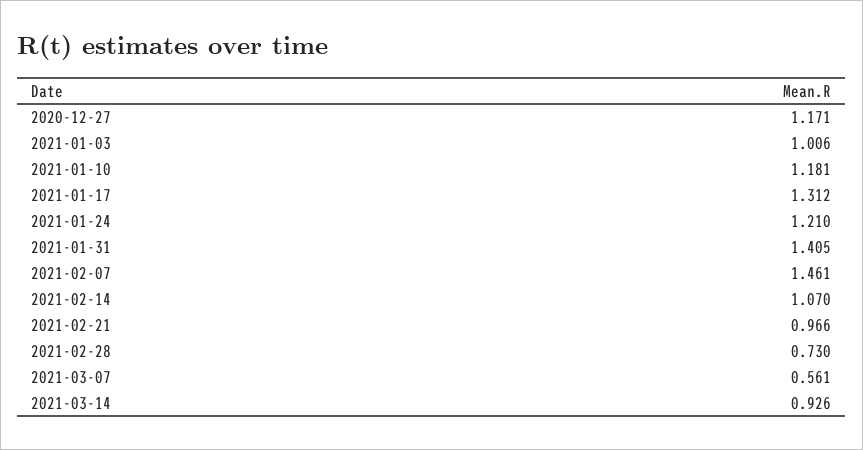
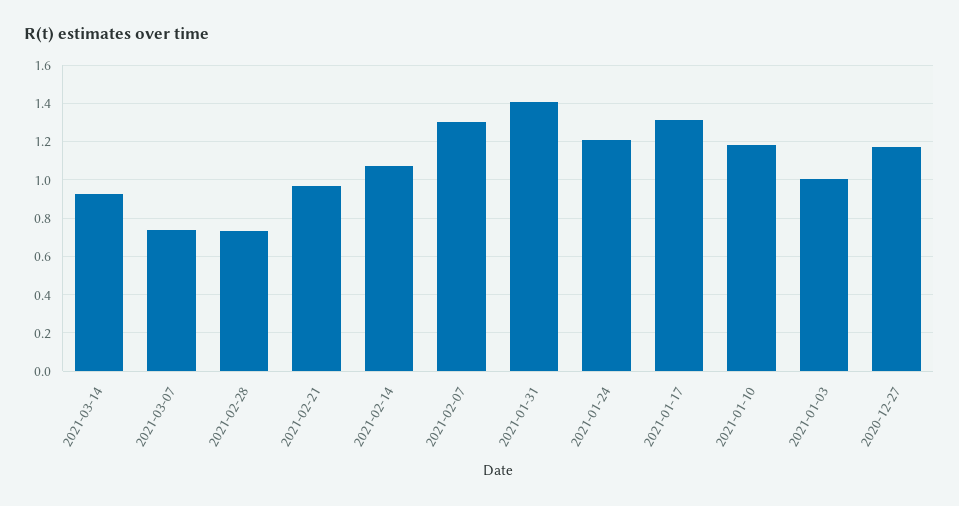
  {
    "2020-12-27": 1.171,
    "2021-01-03": 1.006,
    "2021-01-10": 1.181,
    "2021-01-17": 1.312,
    "2021-01-24": 1.21,
    "2021-01-31": 1.405,
-   "2021-02-07": 1.461,
+   "2021-02-07": 1.3,
    "2021-02-14": 1.07,
    "2021-02-21": 0.966,
    "2021-02-28": 0.73,
-   "2021-03-07": 0.561,
+   "2021-03-07": 0.75,
    "2021-03-14": 0.926
  }

